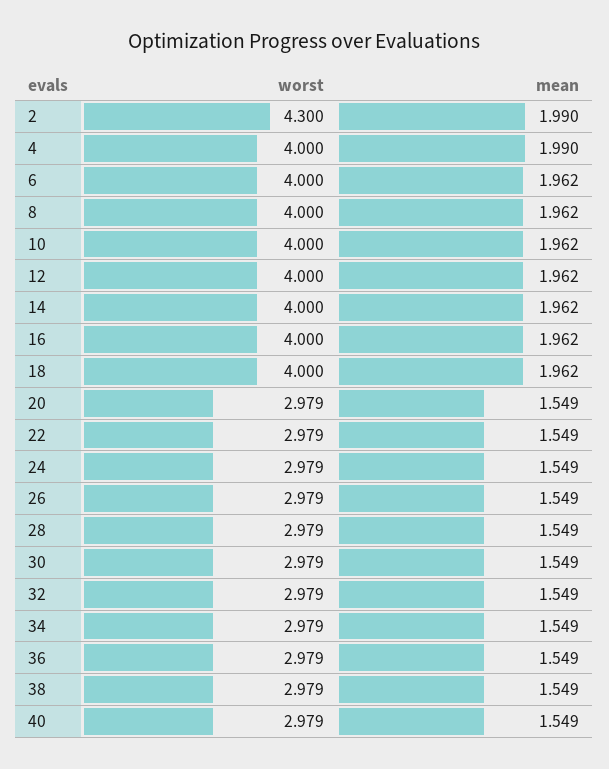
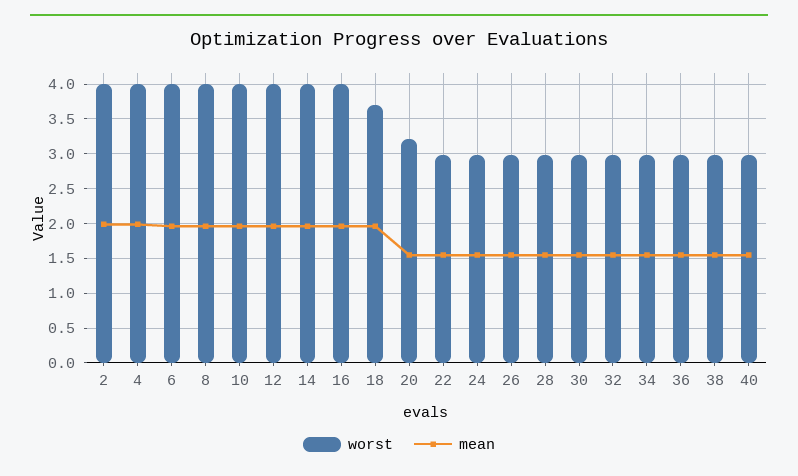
  {
    "worst": {
-     "2": 4.3,
+     "2": 4,
      "4": 4,
      "6": 4,
      "8": 4,
      "10": 4,
      "12": 4,
      "14": 4,
      "16": 4,
-     "18": 4,
+     "18": 3.7,
-     "20": 2.979,
+     "20": 3.2,
      "22": 2.979,
      "24": 2.979,
      "26": 2.979,
      "28": 2.979,
      "30": 2.979,
      "32": 2.979,
      "34": 2.979,
      "36": 2.979,
      "38": 2.979,
      "40": 2.979
    },
    "mean": {
      "2": 1.99,
      "4": 1.99,
      "6": 1.962,
      "8": 1.962,
      "10": 1.962,
      "12": 1.962,
      "14": 1.962,
      "16": 1.962,
      "18": 1.962,
      "20": 1.549,
      "22": 1.549,
      "24": 1.549,
      "26": 1.549,
      "28": 1.549,
      "30": 1.549,
      "32": 1.549,
      "34": 1.549,
      "36": 1.549,
      "38": 1.549,
      "40": 1.549
    }
  }

